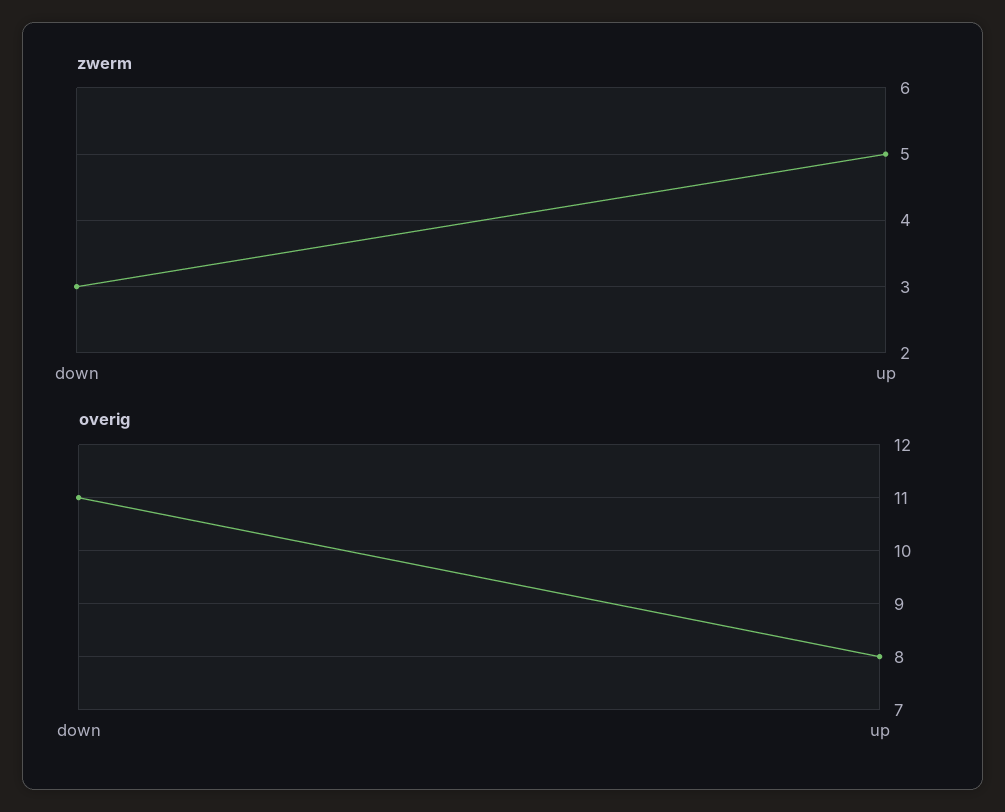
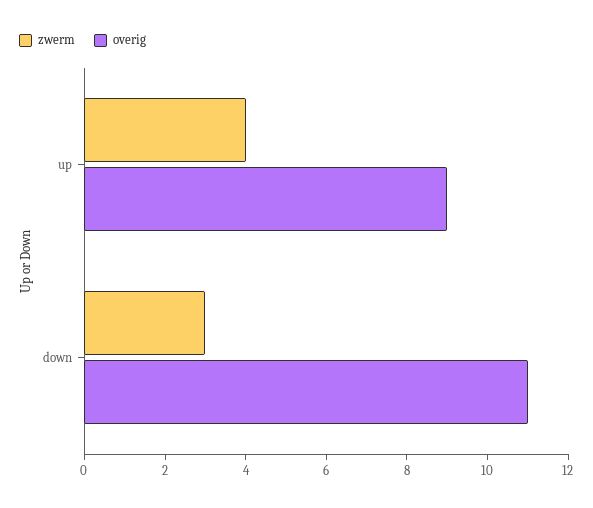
  {
    "zwerm": {
      "down": 3,
-     "up": 5
+     "up": 4
    },
    "overig": {
      "down": 11,
-     "up": 8
+     "up": 9
    }
  }

